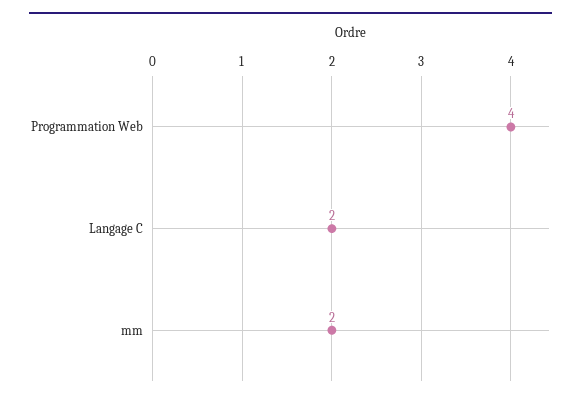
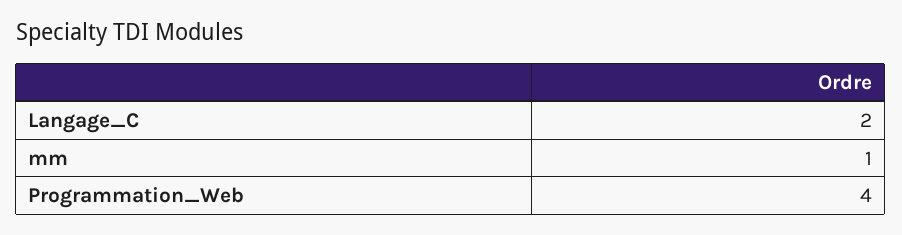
  {
    "Programmation Web": 4,
    "Langage C": 2,
-   "mm": 2
+   "mm": 1
  }

